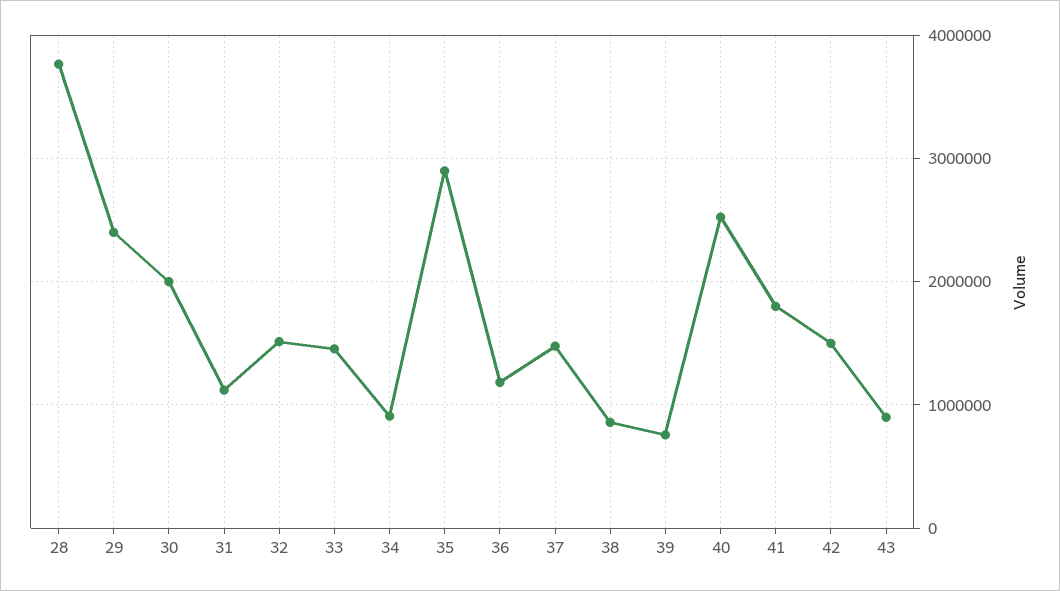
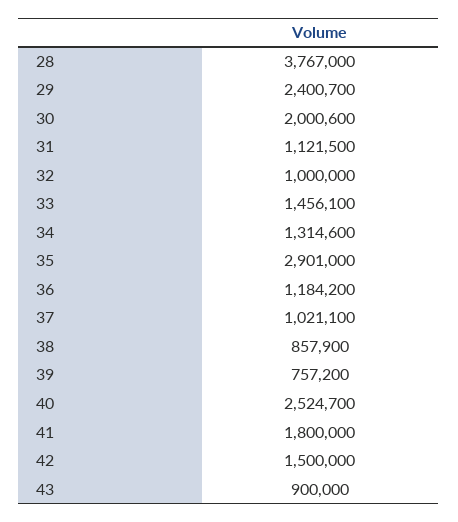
  {
    "28": 3767000,
    "29": 2400700,
    "30": 2000600,
    "31": 1121500,
-   "32": 1500000,
+   "32": 1000000,
    "33": 1456100,
-   "34": 900000,
+   "34": 1314600,
    "35": 2901000,
    "36": 1184200,
-   "37": 1500000,
+   "37": 1021100,
    "38": 857900,
    "39": 757200,
    "40": 2524700,
    "41": 1800000,
    "42": 1500000,
    "43": 900000
  }

